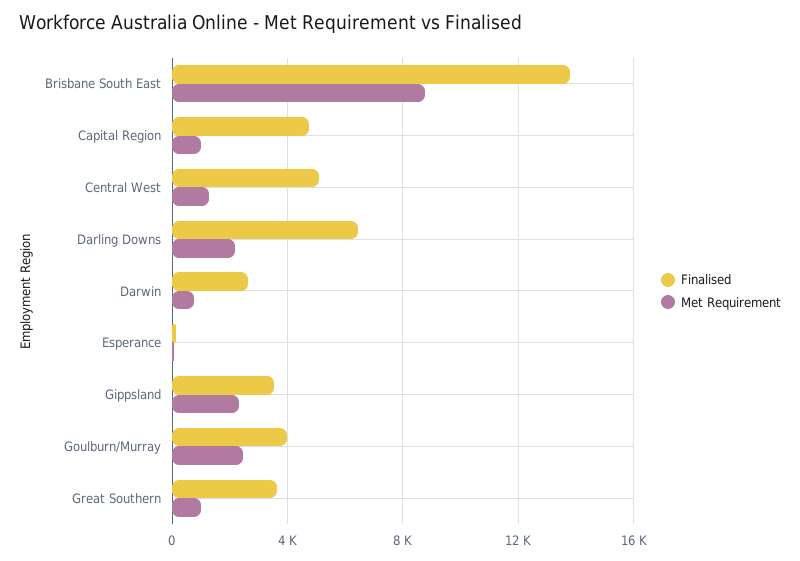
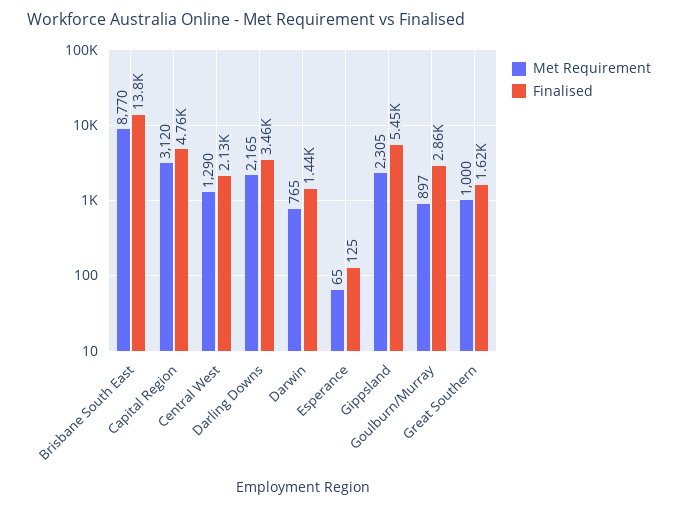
  {
    "Finalised": {
      "Brisbane South East": 13800,
      "Capital Region": 4760,
-     "Central West": 5000,
+     "Central West": 2130,
-     "Darling Downs": 6500,
+     "Darling Downs": 3460,
-     "Darwin": 2500,
+     "Darwin": 1440,
      "Esperance": 125,
-     "Gippsland": 3500,
+     "Gippsland": 5450,
-     "Goulburn/Murray": 4000,
+     "Goulburn/Murray": 2860,
-     "Great Southern": 3500
+     "Great Southern": 1620
    },
    "Met Requirement": {
      "Brisbane South East": 8770,
-     "Capital Region": 1000,
+     "Capital Region": 3120,
      "Central West": 1290,
      "Darling Downs": 2165,
      "Darwin": 765,
      "Esperance": 65,
      "Gippsland": 2305,
-     "Goulburn/Murray": 2500,
+     "Goulburn/Murray": 897,
      "Great Southern": 1000
    }
  }

